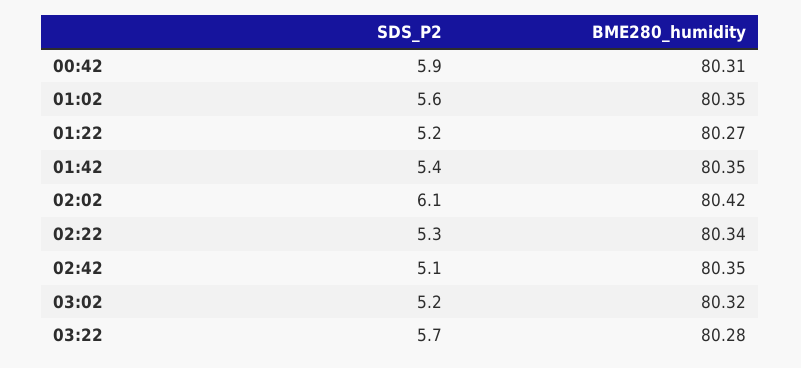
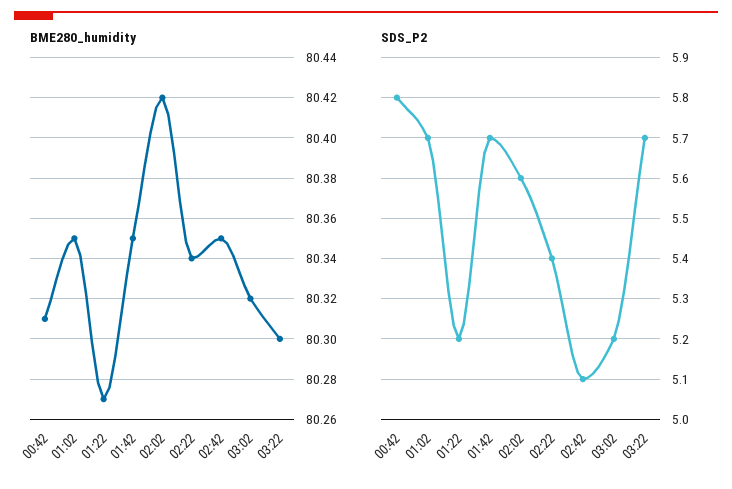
  {
    "SDS_P2": {
-     "00:42": 5.9,
+     "00:42": 5.8,
-     "01:02": 5.6,
+     "01:02": 5.7,
      "01:22": 5.2,
-     "01:42": 5.4,
+     "01:42": 5.7,
-     "02:02": 6.1,
+     "02:02": 5.6,
-     "02:22": 5.3,
+     "02:22": 5.4,
      "02:42": 5.1,
      "03:02": 5.2,
      "03:22": 5.7
    },
    "BME280_humidity": {
      "00:42": 80.31,
      "01:02": 80.35,
      "01:22": 80.27,
      "01:42": 80.35,
      "02:02": 80.42,
      "02:22": 80.34,
      "02:42": 80.35,
      "03:02": 80.32,
-     "03:22": 80.28
+     "03:22": 80.3
    }
  }

